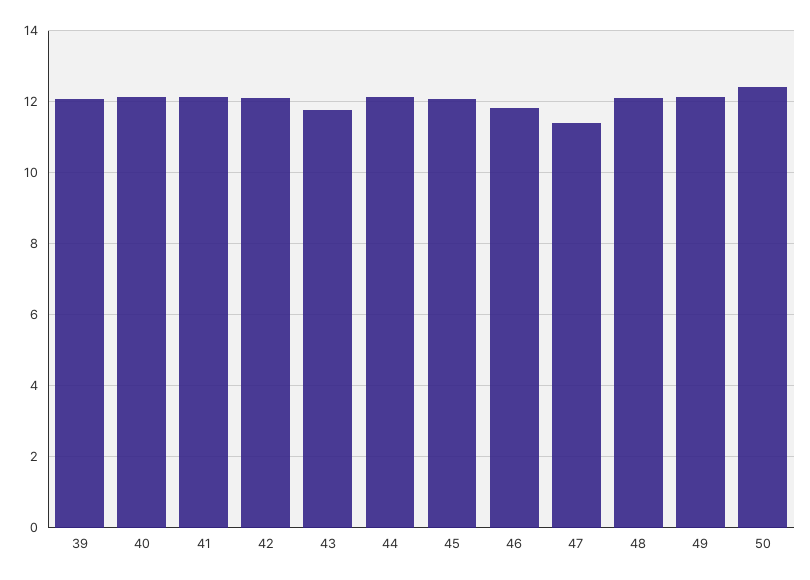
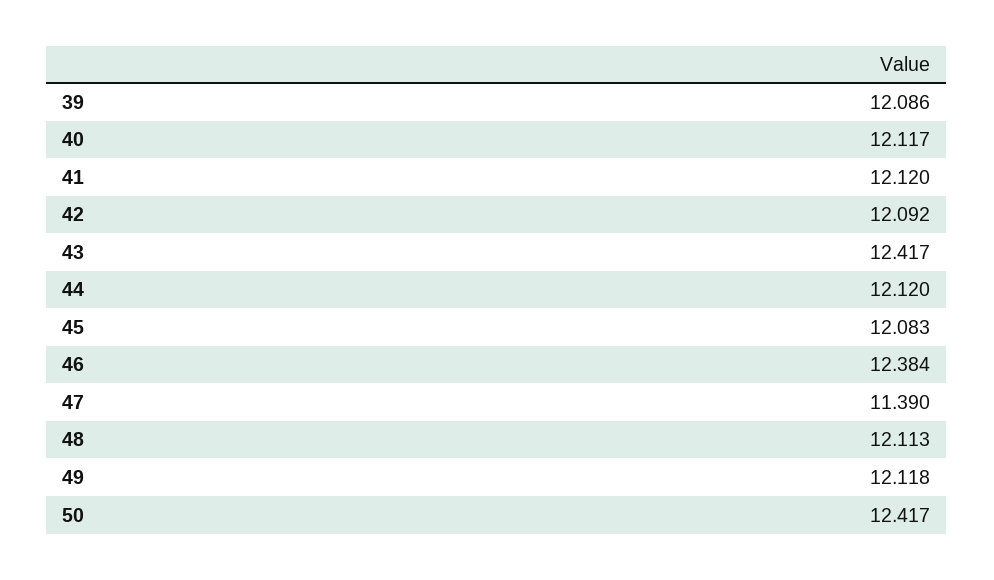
  {
    "39": 12.086,
    "40": 12.117,
    "41": 12.12,
    "42": 12.092,
-   "43": 11.8,
+   "43": 12.417,
    "44": 12.12,
    "45": 12.083,
-   "46": 11.8,
+   "46": 12.384,
    "47": 11.39,
    "48": 12.113,
    "49": 12.118,
    "50": 12.417
  }

